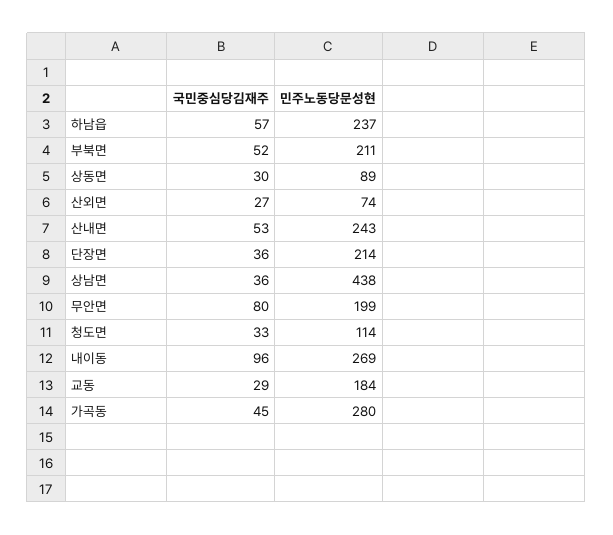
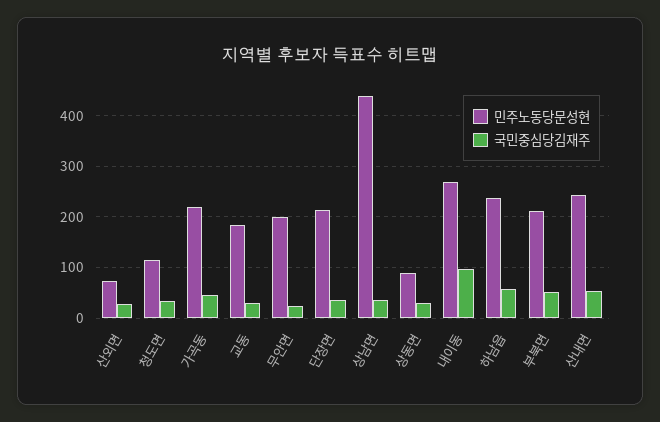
  {
    "국민중심당김재주": {
      "하남읍": 57,
      "부북면": 52,
      "상동면": 30,
      "산외면": 27,
      "산내면": 53,
      "단장면": 36,
      "상남면": 36,
-     "무안면": 80,
+     "무안면": 20,
      "청도면": 33,
      "내이동": 96,
      "교동": 29,
      "가곡동": 45
    },
    "민주노동당문성현": {
      "하남읍": 237,
      "부북면": 211,
      "상동면": 89,
      "산외면": 74,
      "산내면": 243,
      "단장면": 214,
      "상남면": 438,
      "무안면": 199,
      "청도면": 114,
      "내이동": 269,
      "교동": 184,
-     "가곡동": 280
+     "가곡동": 220
    }
  }

